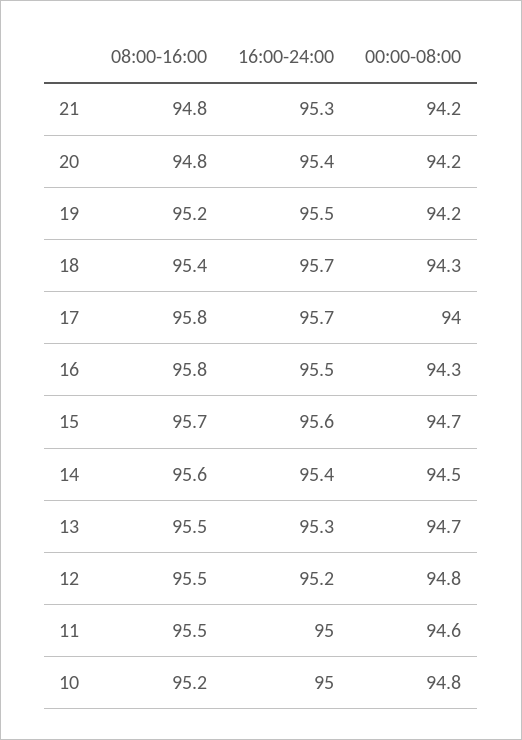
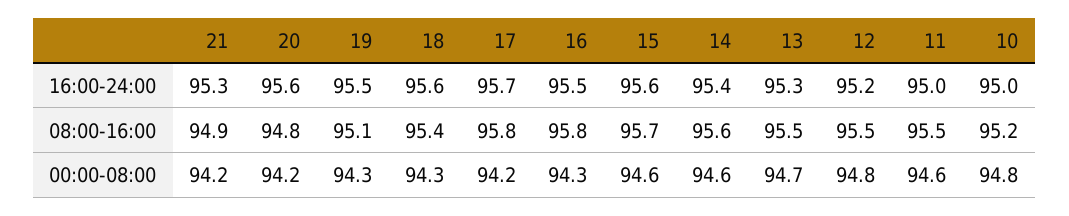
  {
    "08:00-16:00": {
-     "21": 94.8,
+     "21": 94.9,
      "20": 94.8,
-     "19": 95.2,
+     "19": 95.1,
      "18": 95.4,
      "17": 95.8,
      "16": 95.8,
      "15": 95.7,
      "14": 95.6,
      "13": 95.5,
      "12": 95.5,
      "11": 95.5,
      "10": 95.2
    },
    "16:00-24:00": {
      "21": 95.3,
-     "20": 95.4,
+     "20": 95.6,
      "19": 95.5,
-     "18": 95.7,
+     "18": 95.6,
      "17": 95.7,
      "16": 95.5,
      "15": 95.6,
      "14": 95.4,
      "13": 95.3,
      "12": 95.2,
      "11": 95,
      "10": 95
    },
    "00:00-08:00": {
      "21": 94.2,
      "20": 94.2,
-     "19": 94.2,
+     "19": 94.3,
      "18": 94.3,
-     "17": 94,
+     "17": 94.2,
      "16": 94.3,
-     "15": 94.7,
+     "15": 94.6,
-     "14": 94.5,
+     "14": 94.6,
      "13": 94.7,
      "12": 94.8,
      "11": 94.6,
      "10": 94.8
    }
  }

